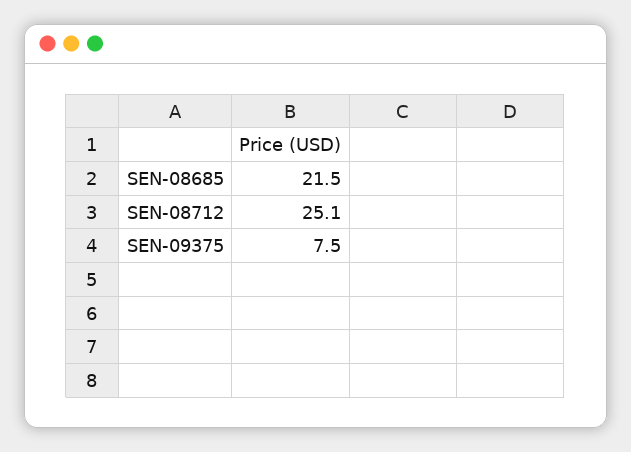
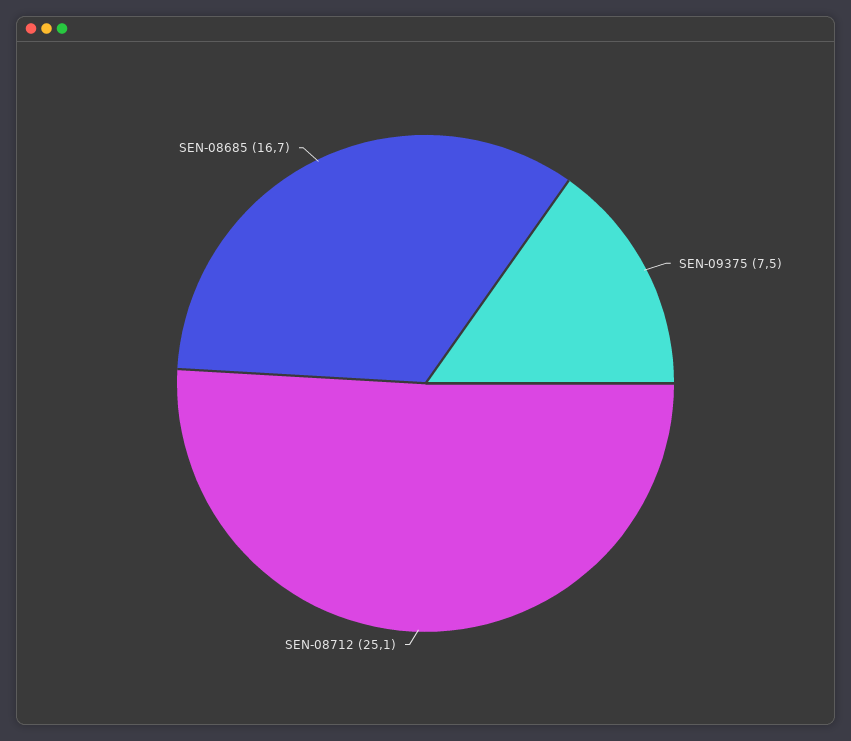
  {
-   "SEN-08685": 21.5,
+   "SEN-08685": 16.7,
    "SEN-08712": 25.1,
    "SEN-09375": 7.5
  }

